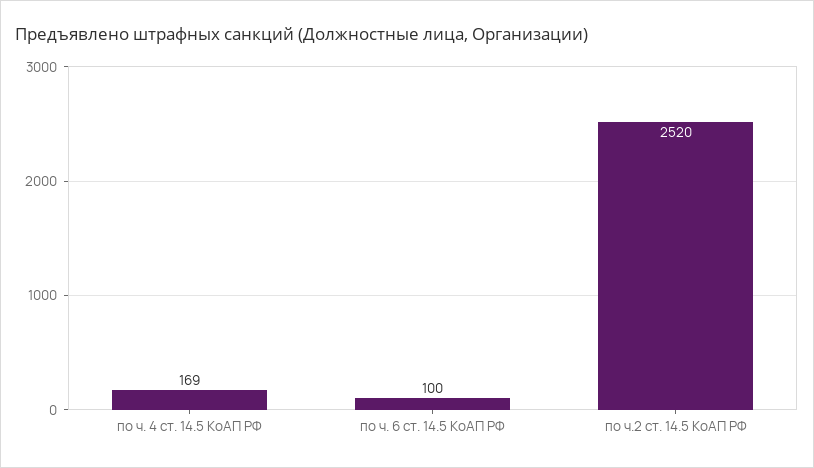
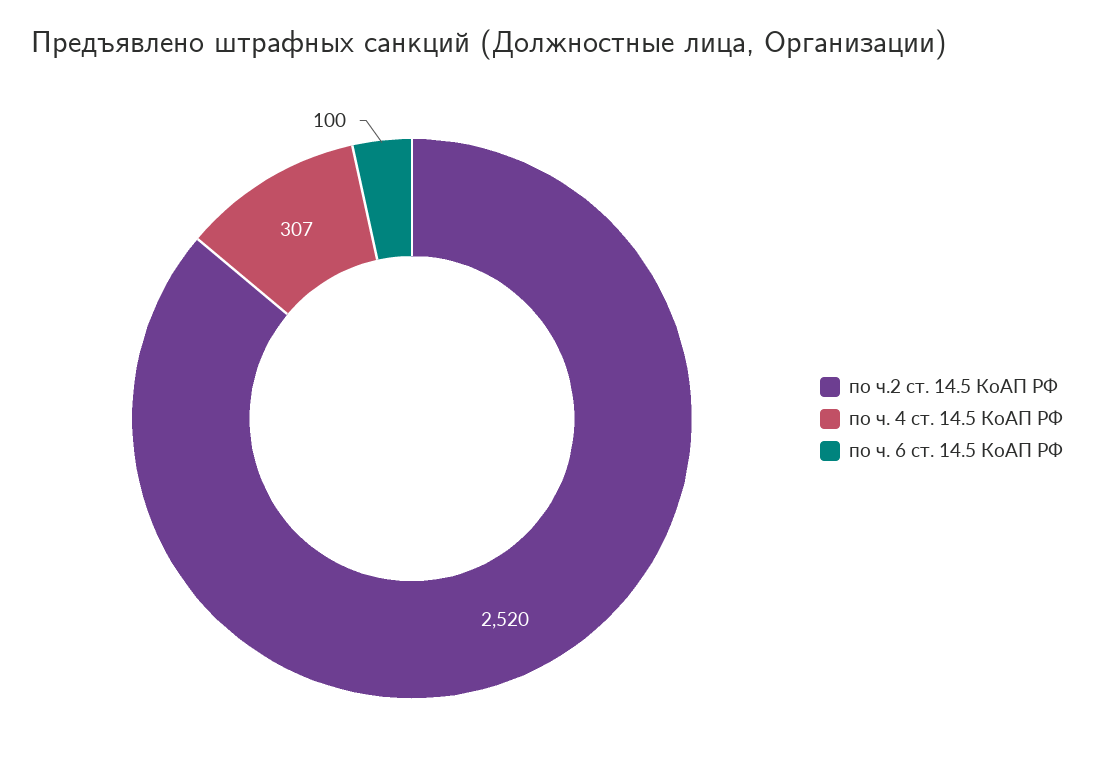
  {
-   "по ч. 4 ст. 14.5 КоАП РФ": 169,
+   "по ч. 4 ст. 14.5 КоАП РФ": 307,
    "по ч. 6 ст. 14.5 КоАП РФ": 100,
    "по ч.2 ст. 14.5 КоАП РФ": 2520
  }

